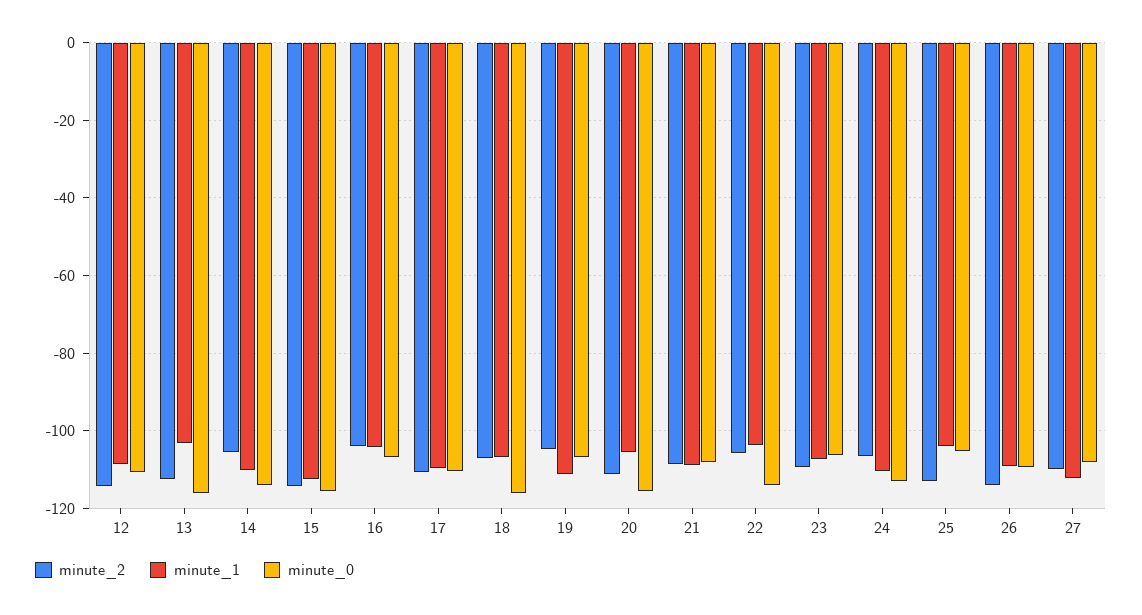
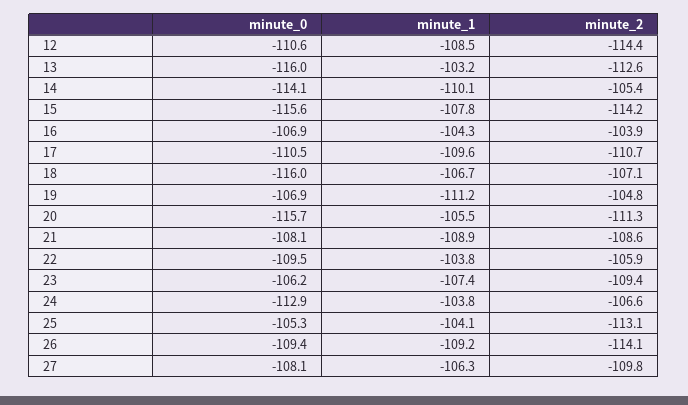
  {
    "minute_2": {
      "12": -114.4,
      "13": -112.6,
      "14": -105.4,
      "15": -114.2,
      "16": -103.9,
      "17": -110.7,
      "18": -107.1,
      "19": -104.8,
      "20": -111.3,
      "21": -108.6,
      "22": -105.9,
      "23": -109.4,
      "24": -106.6,
      "25": -113.1,
      "26": -114.1,
      "27": -109.8
    },
    "minute_1": {
      "12": -108.5,
      "13": -103.2,
      "14": -110.1,
-     "15": -112,
+     "15": -107.8,
      "16": -104.3,
      "17": -109.6,
      "18": -106.7,
      "19": -111.2,
      "20": -105.5,
      "21": -108.9,
      "22": -103.8,
      "23": -107.4,
-     "24": -110,
+     "24": -103.8,
      "25": -104.1,
      "26": -109.2,
-     "27": -112
+     "27": -106.3
    },
    "minute_0": {
      "12": -110.6,
      "13": -116,
      "14": -114.1,
      "15": -115.6,
      "16": -106.9,
      "17": -110.5,
      "18": -116,
      "19": -106.9,
      "20": -115.7,
      "21": -108.1,
-     "22": -114,
+     "22": -109.5,
      "23": -106.2,
      "24": -112.9,
      "25": -105.3,
      "26": -109.4,
      "27": -108.1
    }
  }

